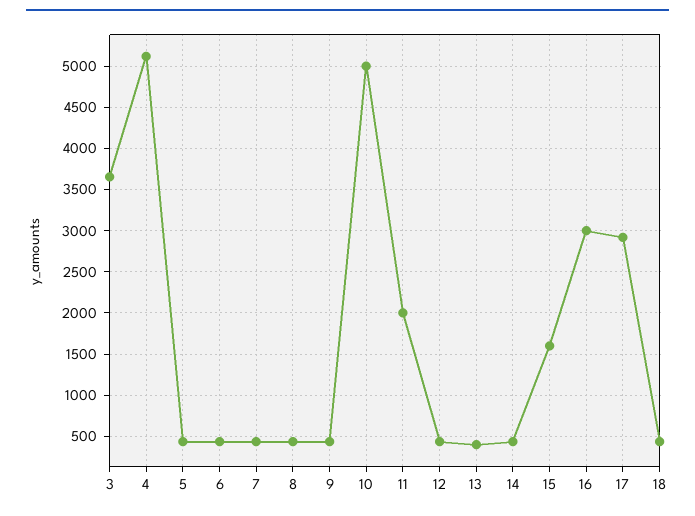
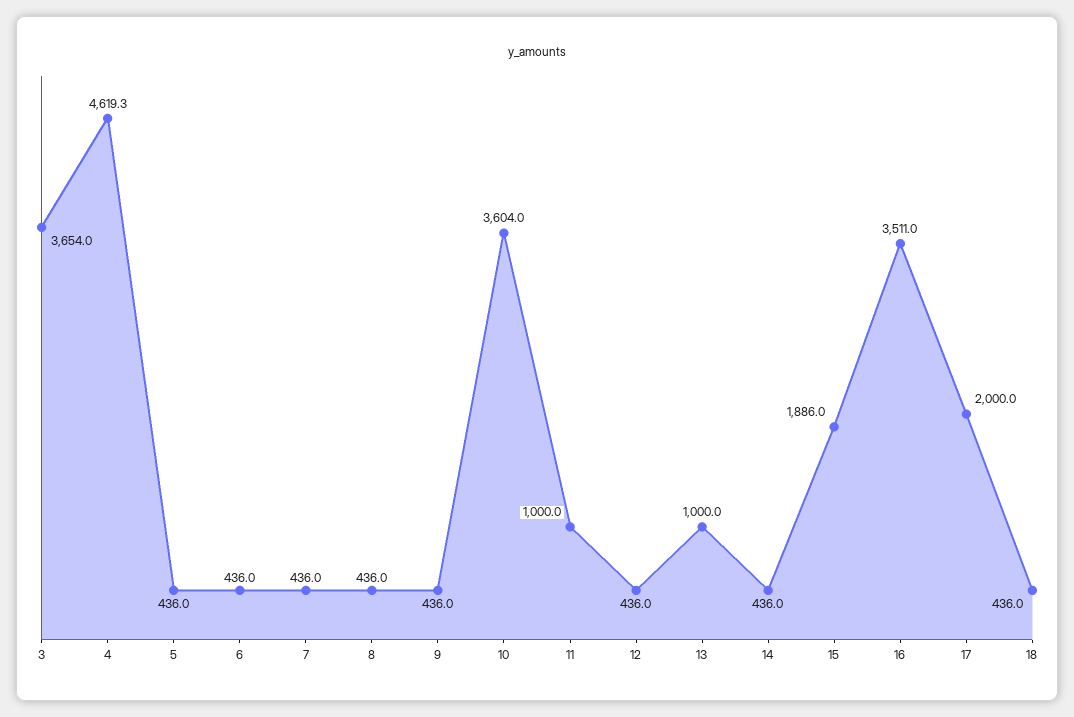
  {
    "3": 3654,
-   "4": 5100,
+   "4": 4619.3,
    "5": 436,
    "6": 436,
    "7": 436,
    "8": 436,
    "9": 436,
-   "10": 5000,
+   "10": 3604,
-   "11": 2000,
+   "11": 1000,
    "12": 436,
-   "13": 400,
+   "13": 1000,
    "14": 436,
-   "15": 1600,
+   "15": 1886,
-   "16": 3000,
+   "16": 3511,
-   "17": 2900,
+   "17": 2000,
    "18": 436
  }

